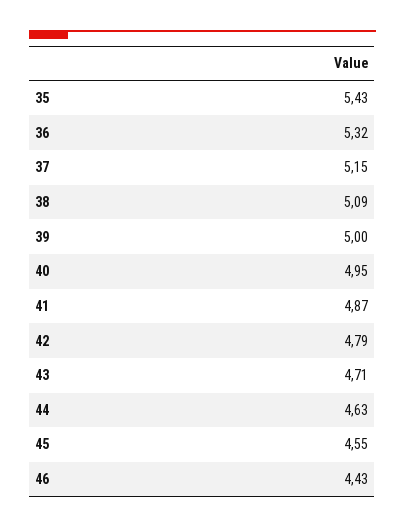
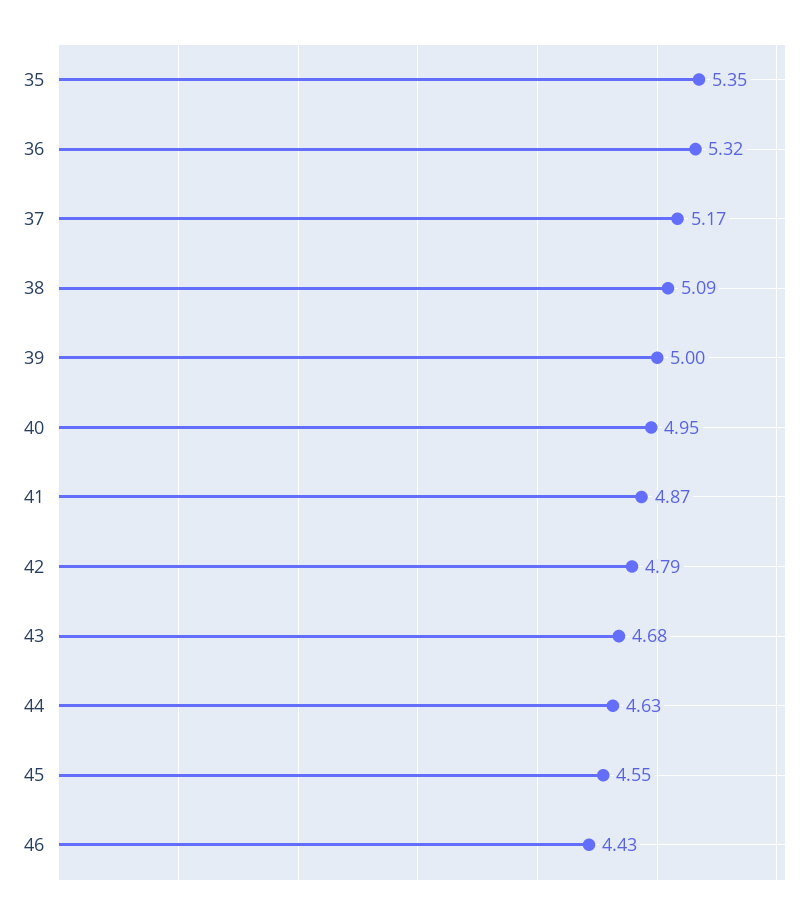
  {
-   "35": 5.43,
+   "35": 5.35,
    "36": 5.32,
-   "37": 5.15,
+   "37": 5.17,
    "38": 5.09,
    "39": 5,
    "40": 4.95,
    "41": 4.87,
    "42": 4.79,
-   "43": 4.71,
+   "43": 4.68,
    "44": 4.63,
    "45": 4.55,
    "46": 4.43
  }

